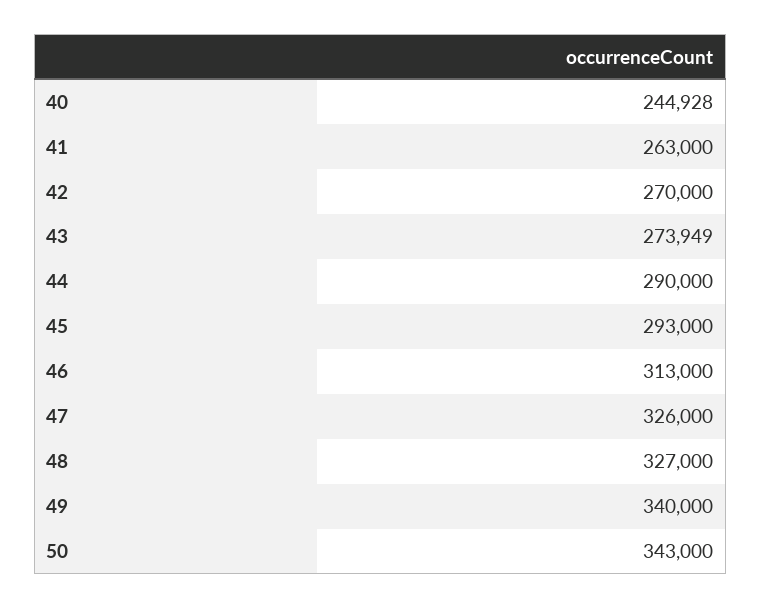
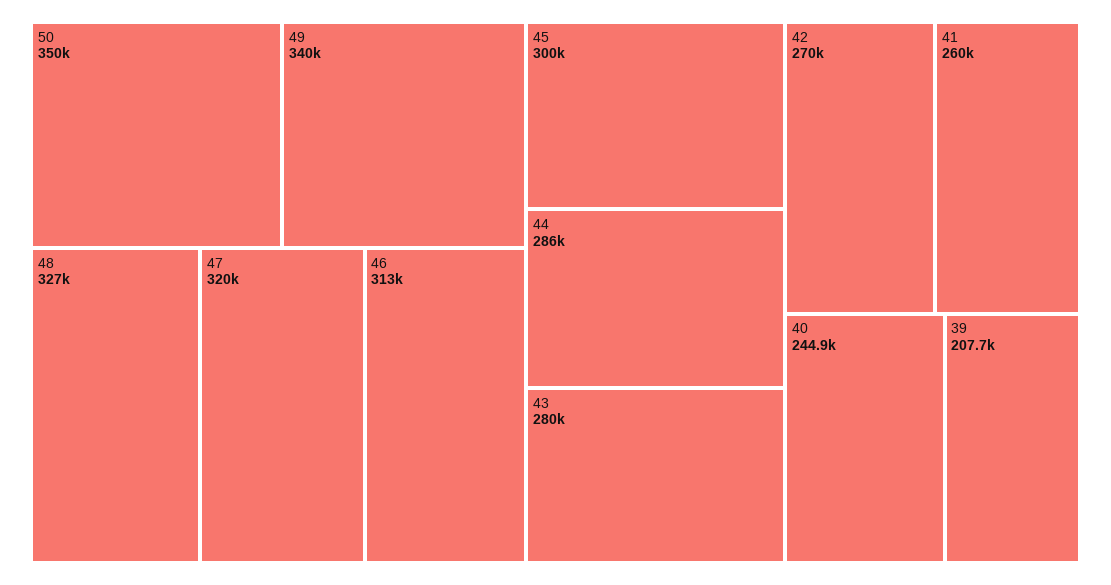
  {
    "40": 244928,
-   "41": 263000,
+   "41": 260000,
    "42": 270000,
-   "43": 273949,
+   "43": 280000,
-   "44": 290000,
+   "44": 286000,
-   "45": 293000,
+   "45": 300000,
    "46": 313000,
-   "47": 326000,
+   "47": 320000,
    "48": 327000,
    "49": 340000,
-   "50": 343000
+   "50": 350000,
+   "39": 207700
  }

